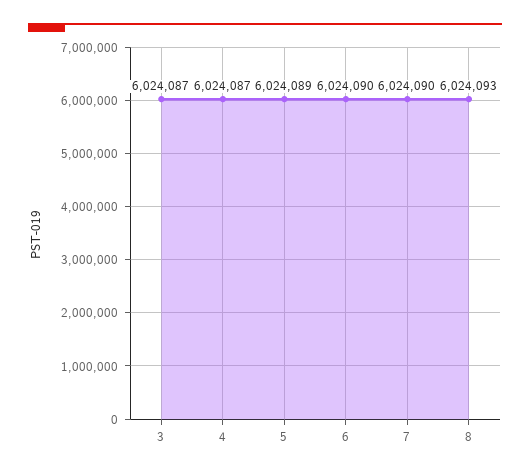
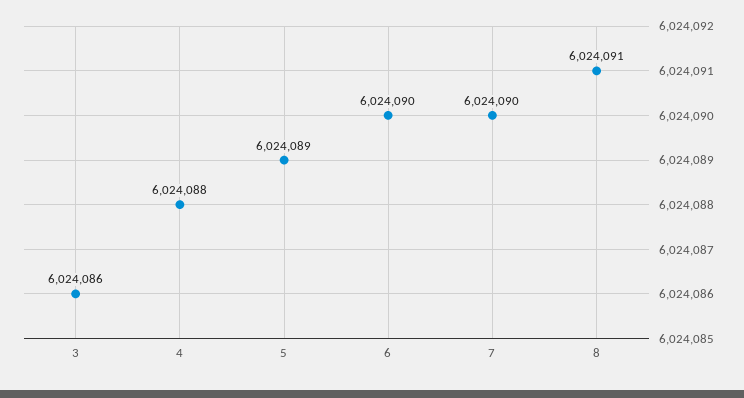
  {
-   "3": 6024087,
+   "3": 6024086,
-   "4": 6024087,
+   "4": 6024088,
    "5": 6024089,
    "6": 6024090,
    "7": 6024090,
-   "8": 6024093
+   "8": 6024091
  }

